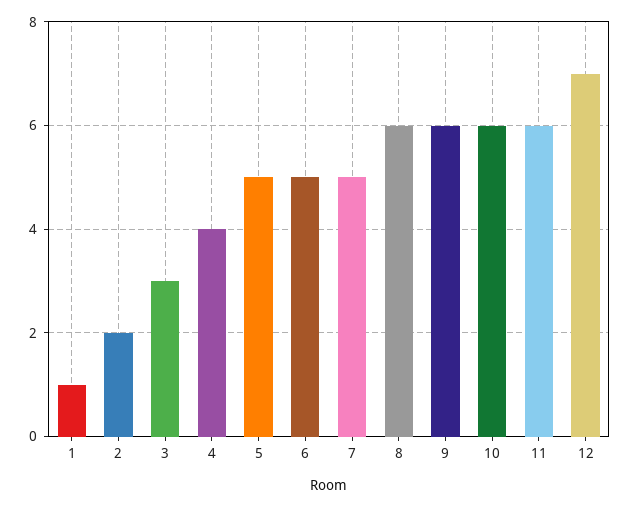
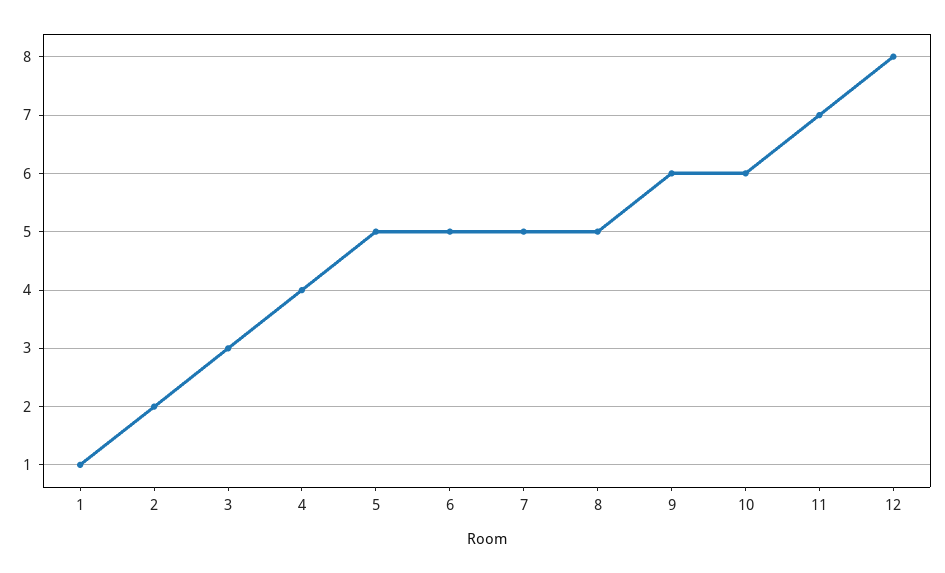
  {
    "1": 1,
    "2": 2,
    "3": 3,
    "4": 4,
    "5": 5,
    "6": 5,
    "7": 5,
-   "8": 6,
+   "8": 5,
    "9": 6,
    "10": 6,
-   "11": 6,
+   "11": 7,
-   "12": 7
+   "12": 8
  }

